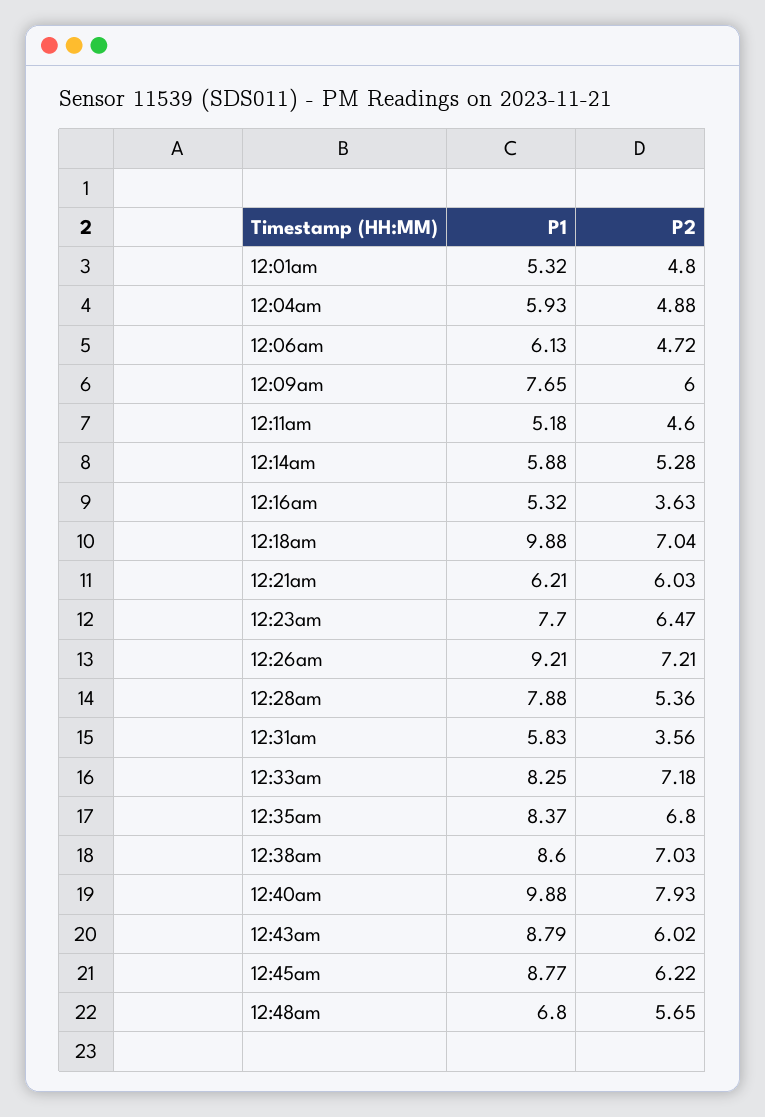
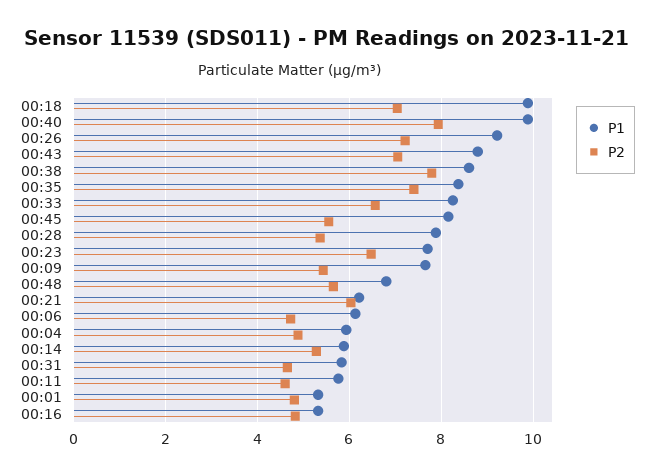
  {
    "P1": {
      "12:01am": 5.32,
      "12:04am": 5.93,
      "12:06am": 6.13,
      "12:09am": 7.65,
-     "12:11am": 5.18,
+     "12:11am": 5.8,
      "12:14am": 5.88,
      "12:16am": 5.32,
      "12:18am": 9.88,
      "12:21am": 6.21,
      "12:23am": 7.7,
      "12:26am": 9.21,
      "12:28am": 7.88,
      "12:31am": 5.83,
      "12:33am": 8.25,
      "12:35am": 8.37,
      "12:38am": 8.6,
      "12:40am": 9.88,
      "12:43am": 8.79,
-     "12:45am": 8.77,
+     "12:45am": 8.2,
      "12:48am": 6.8
    },
    "P2": {
      "12:01am": 4.8,
      "12:04am": 4.88,
      "12:06am": 4.72,
-     "12:09am": 6,
+     "12:09am": 5.4,
      "12:11am": 4.6,
      "12:14am": 5.28,
-     "12:16am": 3.63,
+     "12:16am": 4.8,
      "12:18am": 7.04,
      "12:21am": 6.03,
      "12:23am": 6.47,
      "12:26am": 7.21,
      "12:28am": 5.36,
-     "12:31am": 3.56,
+     "12:31am": 4.6,
-     "12:33am": 7.18,
+     "12:33am": 6.6,
-     "12:35am": 6.8,
+     "12:35am": 7.4,
-     "12:38am": 7.03,
+     "12:38am": 7.8,
      "12:40am": 7.93,
-     "12:43am": 6.02,
+     "12:43am": 7,
-     "12:45am": 6.22,
+     "12:45am": 5.6,
      "12:48am": 5.65
    }
  }

